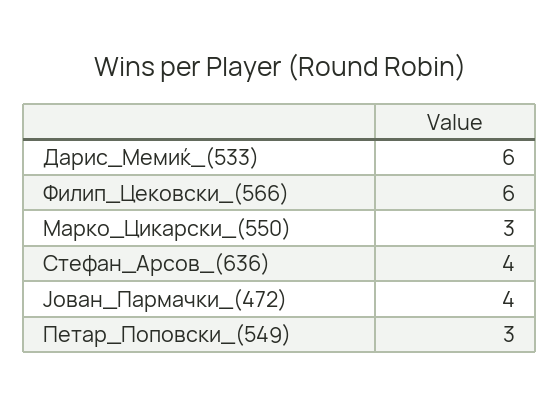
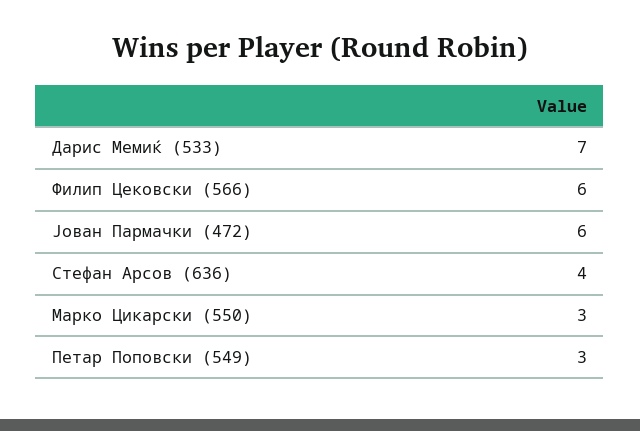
  {
-   "Дарис_Мемиќ_(533)": 6,
+   "Дарис_Мемиќ_(533)": 7,
    "Филип_Цековски_(566)": 6,
    "Марко_Цикарски_(550)": 3,
    "Стефан_Арсов_(636)": 4,
-   "Јован_Пармачки_(472)": 4,
+   "Јован_Пармачки_(472)": 6,
    "Петар_Поповски_(549)": 3
  }

